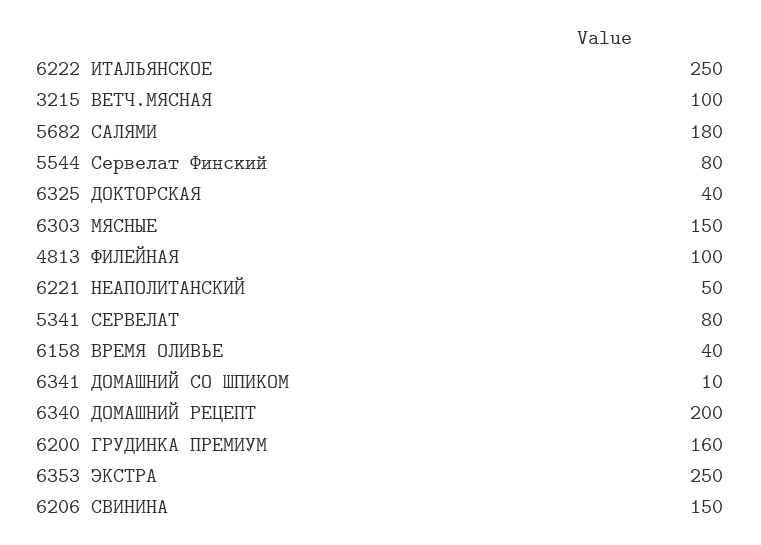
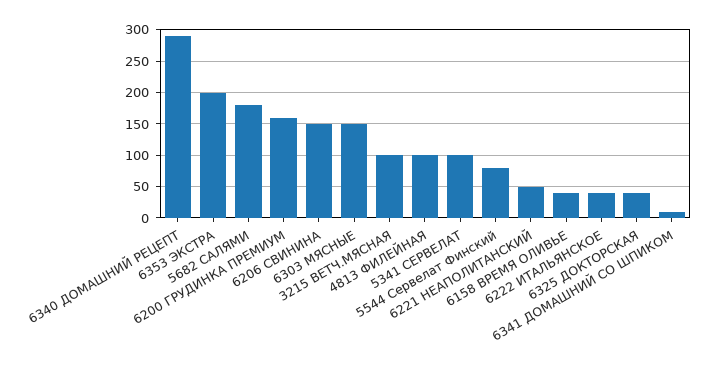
  {
-   "6222 ИТАЛЬЯНСКОЕ": 250,
+   "6222 ИТАЛЬЯНСКОЕ": 40,
    "3215 ВЕТЧ.МЯСНАЯ": 100,
    "5682 САЛЯМИ": 180,
    "5544 Сервелат Финский": 80,
    "6325 ДОКТОРСКАЯ": 40,
    "6303 МЯСНЫЕ": 150,
    "4813 ФИЛЕЙНАЯ": 100,
    "6221 НЕАПОЛИТАНСКИЙ": 50,
-   "5341 СЕРВЕЛАТ": 80,
+   "5341 СЕРВЕЛАТ": 100,
    "6158 ВРЕМЯ ОЛИВЬЕ": 40,
    "6341 ДОМАШНИЙ СО ШПИКОМ": 10,
-   "6340 ДОМАШНИЙ РЕЦЕПТ": 200,
+   "6340 ДОМАШНИЙ РЕЦЕПТ": 290,
    "6200 ГРУДИНКА ПРЕМИУМ": 160,
-   "6353 ЭКСТРА": 250,
+   "6353 ЭКСТРА": 200,
    "6206 СВИНИНА": 150
  }

